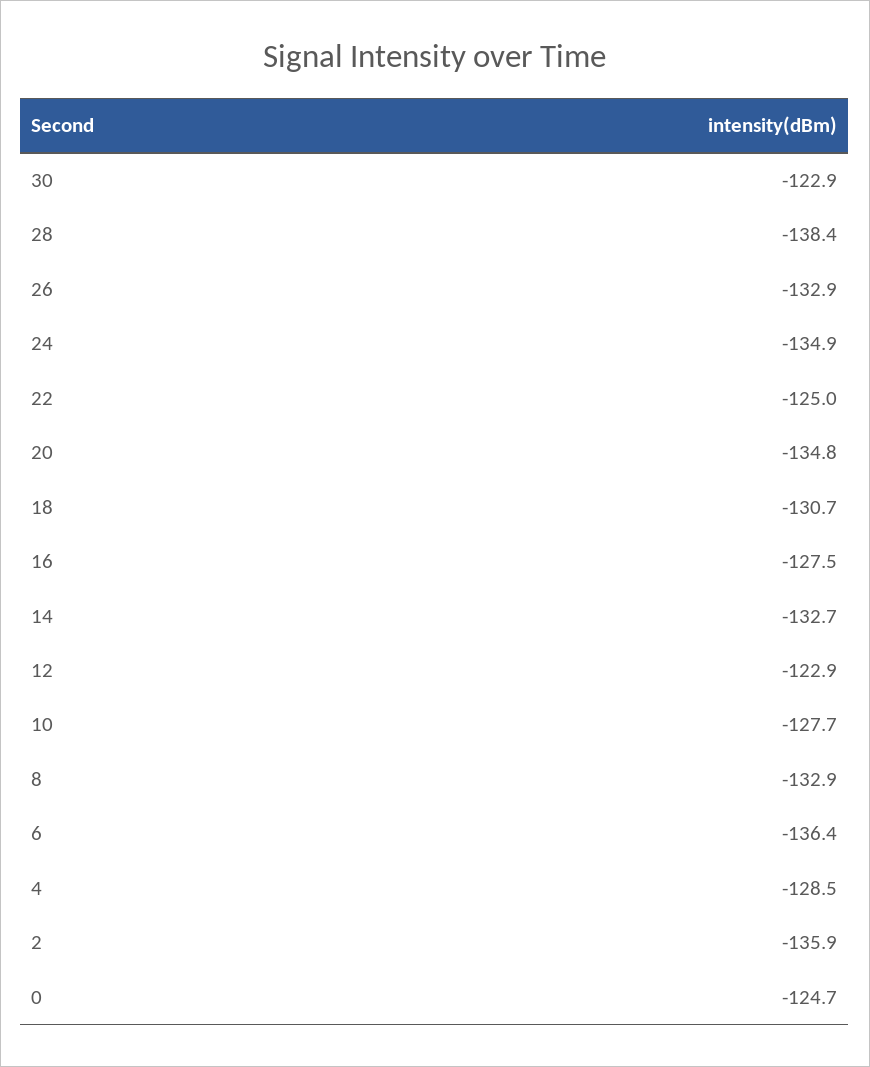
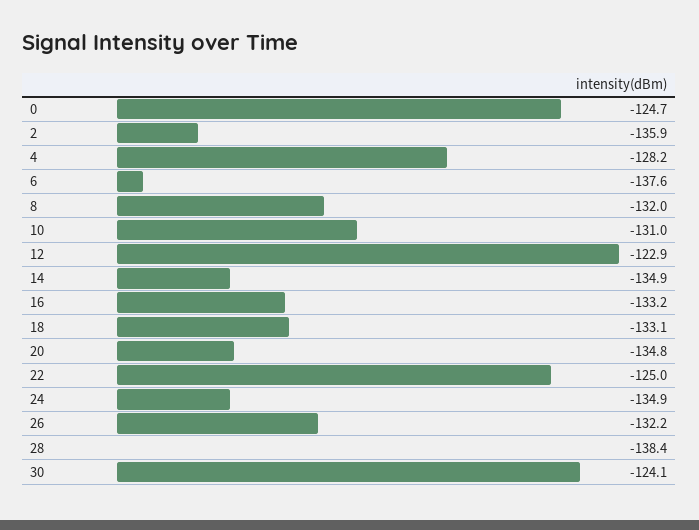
  {
-   "30": -122.9,
+   "30": -124.1,
    "28": -138.4,
-   "26": -132.9,
+   "26": -132.2,
    "24": -134.9,
    "22": -125,
    "20": -134.8,
-   "18": -130.7,
+   "18": -133.1,
-   "16": -127.5,
+   "16": -133.2,
-   "14": -132.7,
+   "14": -134.9,
    "12": -122.9,
-   "10": -127.7,
+   "10": -131,
-   "8": -132.9,
+   "8": -132,
-   "6": -136.4,
+   "6": -137.6,
-   "4": -128.5,
+   "4": -128.2,
    "2": -135.9,
    "0": -124.7
  }

